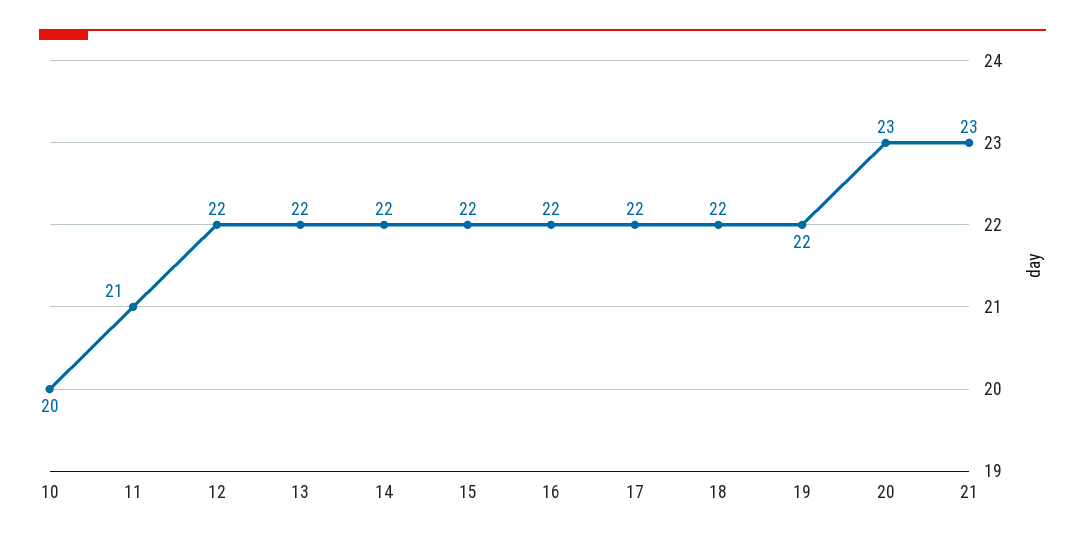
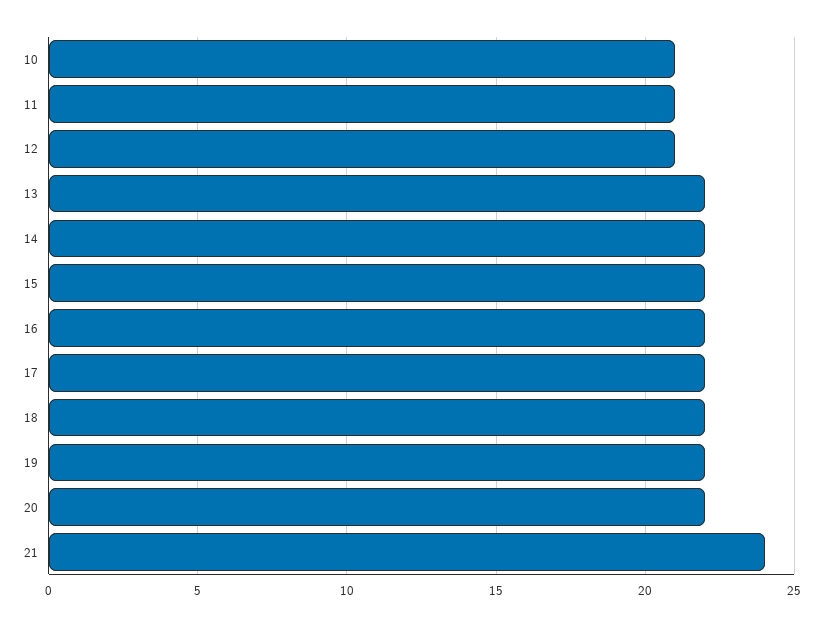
  {
-   "10": 20,
+   "10": 21,
    "11": 21,
-   "12": 22,
+   "12": 21,
    "13": 22,
    "14": 22,
    "15": 22,
    "16": 22,
    "17": 22,
    "18": 22,
    "19": 22,
-   "20": 23,
+   "20": 22,
-   "21": 23
+   "21": 24
  }

